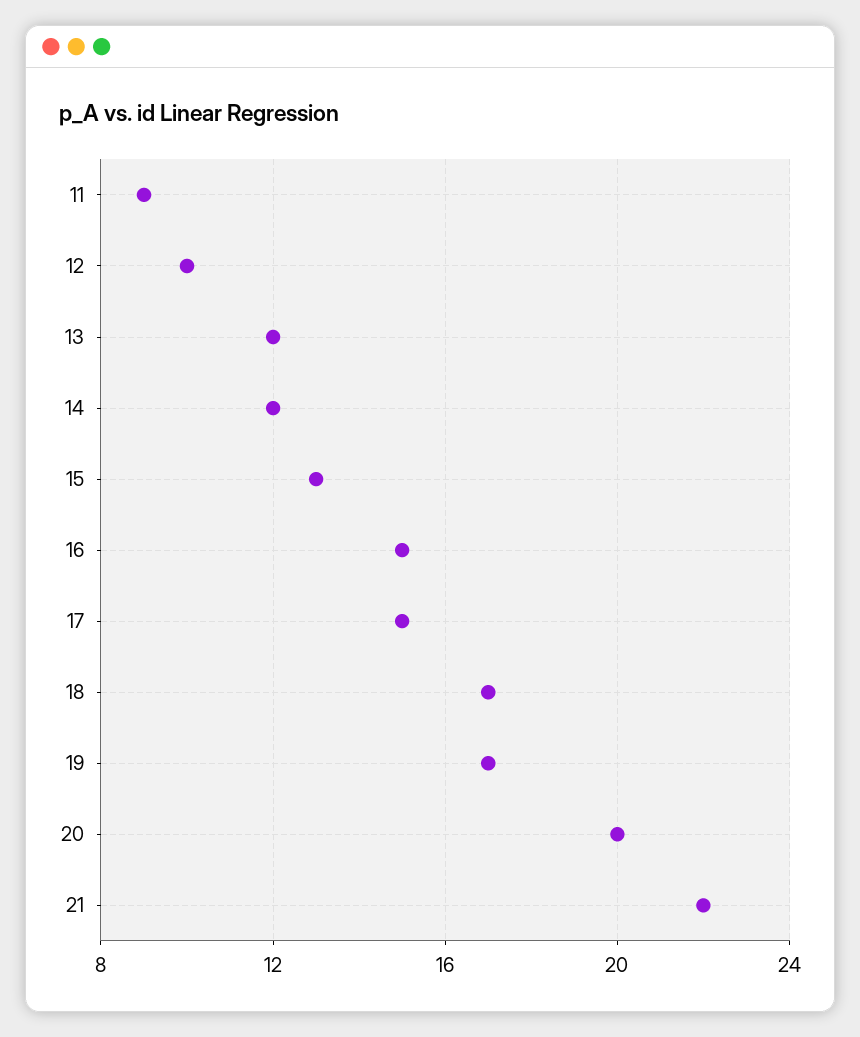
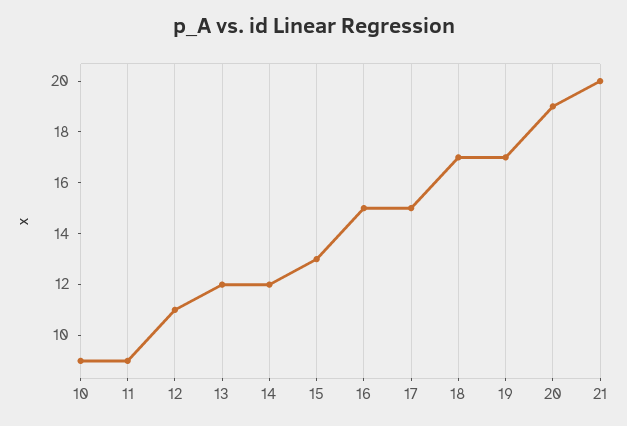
  {
    "11": 9,
-   "12": 10,
+   "12": 11,
    "13": 12,
    "14": 12,
    "15": 13,
    "16": 15,
    "17": 15,
    "18": 17,
    "19": 17,
-   "20": 20,
+   "20": 19,
-   "21": 22
+   "21": 20,
+   "10": 9
  }

